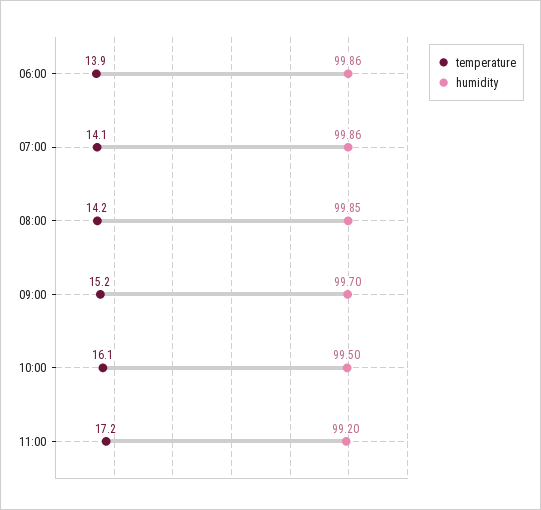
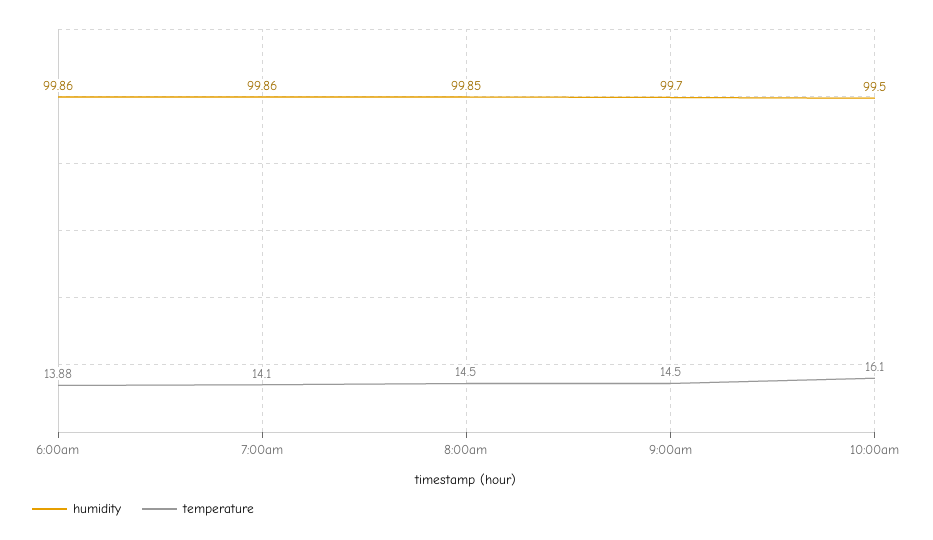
  {
    "temperature": {
      "06:00": 13.88,
      "07:00": 14.1,
-     "08:00": 14.2,
+     "08:00": 14.5,
-     "09:00": 15.2,
+     "09:00": 14.5,
-     "10:00": 16.1,
+     "10:00": 16.1
-     "11:00": 17.2
    },
    "humidity": {
      "06:00": 99.86,
      "07:00": 99.86,
      "08:00": 99.85,
      "09:00": 99.7,
-     "10:00": 99.5,
+     "10:00": 99.5
-     "11:00": 99.2
    }
  }

